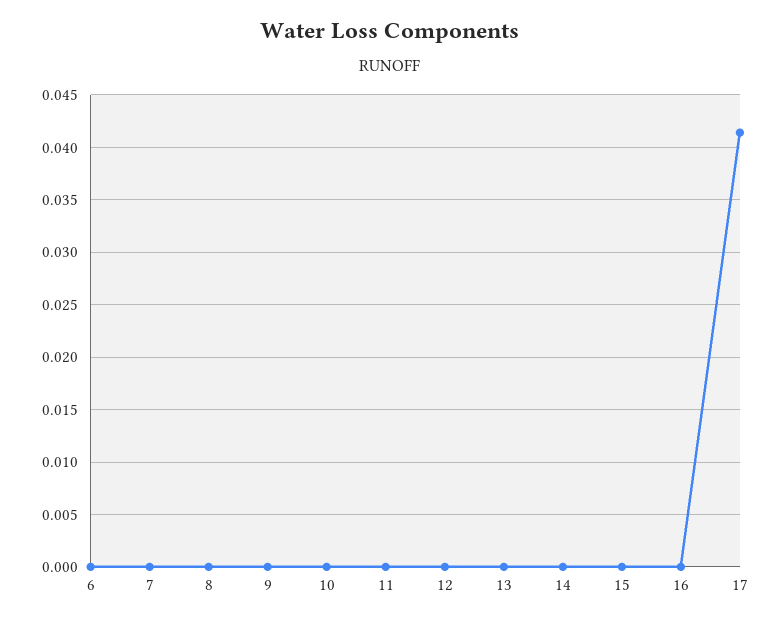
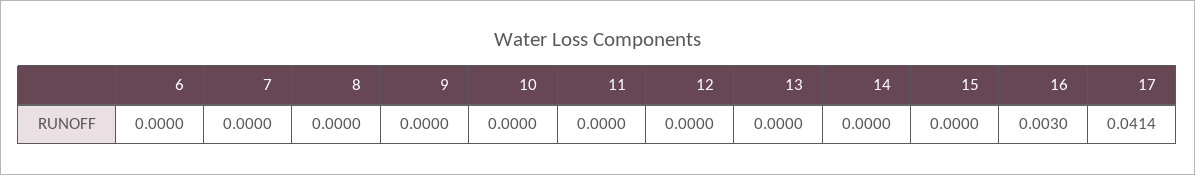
  {
    "6": 0,
    "7": 0,
    "8": 0,
    "9": 0,
    "10": 0,
    "11": 0,
    "12": 0,
    "13": 0,
    "14": 0,
    "15": 0,
-   "16": 0,
+   "16": 0.003,
    "17": 0.0414
  }

